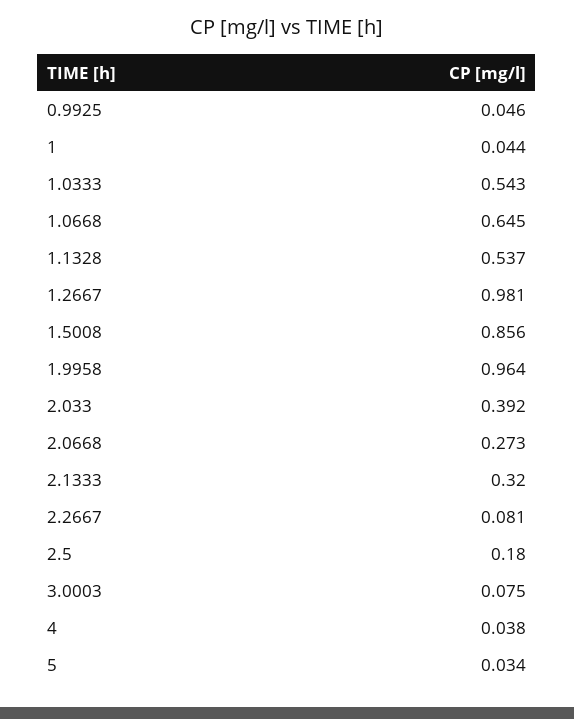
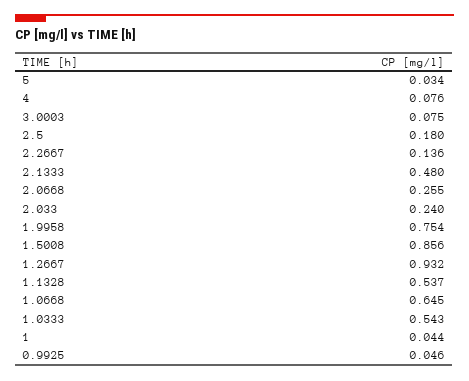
  {
    "0.9925": 0.046,
    "1": 0.044,
    "1.0333": 0.543,
    "1.0668": 0.645,
    "1.1328": 0.537,
-   "1.2667": 0.981,
+   "1.2667": 0.932,
    "1.5008": 0.856,
-   "1.9958": 0.964,
+   "1.9958": 0.754,
-   "2.033": 0.392,
+   "2.033": 0.24,
-   "2.0668": 0.273,
+   "2.0668": 0.255,
-   "2.1333": 0.32,
+   "2.1333": 0.48,
-   "2.2667": 0.081,
+   "2.2667": 0.136,
    "2.5": 0.18,
    "3.0003": 0.075,
-   "4": 0.038,
+   "4": 0.076,
    "5": 0.034
  }

